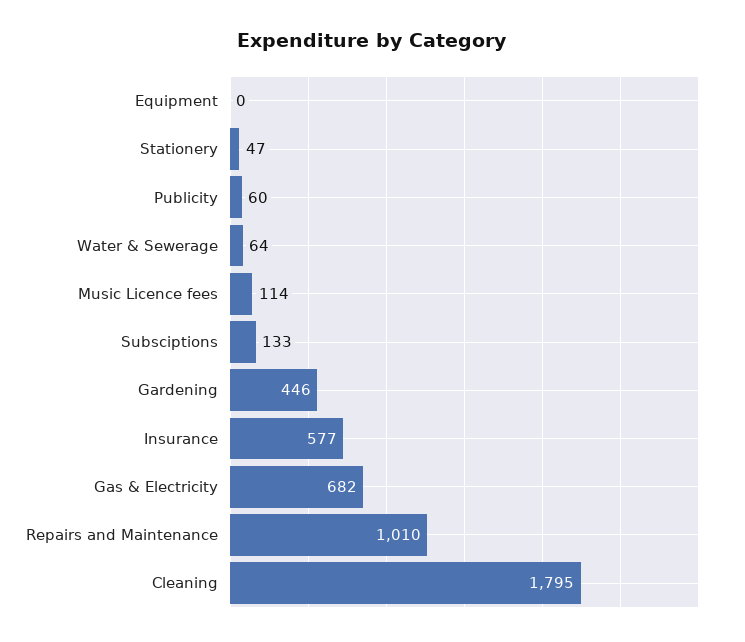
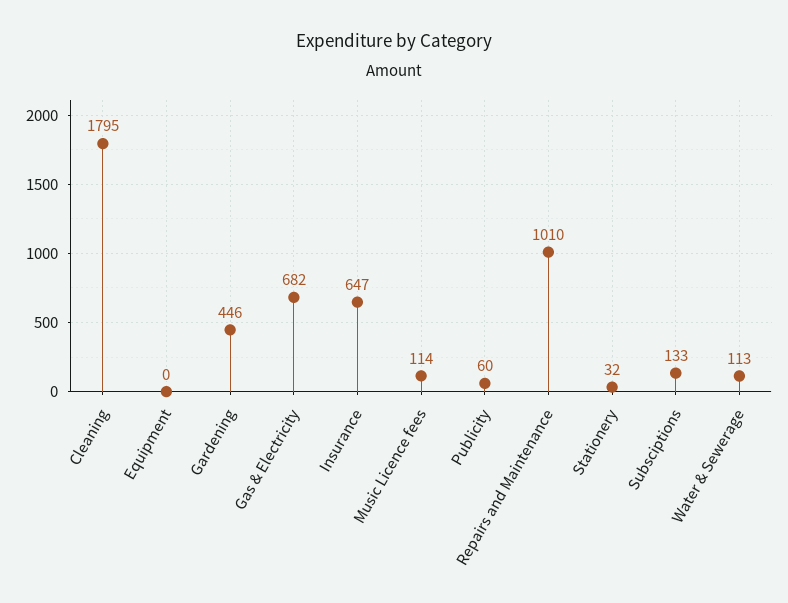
  {
    "Equipment": 0,
-   "Stationery": 47,
+   "Stationery": 32,
    "Publicity": 60,
-   "Water & Sewerage": 64,
+   "Water & Sewerage": 113,
    "Music Licence fees": 114,
    "Subsciptions": 133,
    "Gardening": 446,
-   "Insurance": 577,
+   "Insurance": 647,
    "Gas & Electricity": 682,
    "Repairs and Maintenance": 1010,
    "Cleaning": 1795
  }

